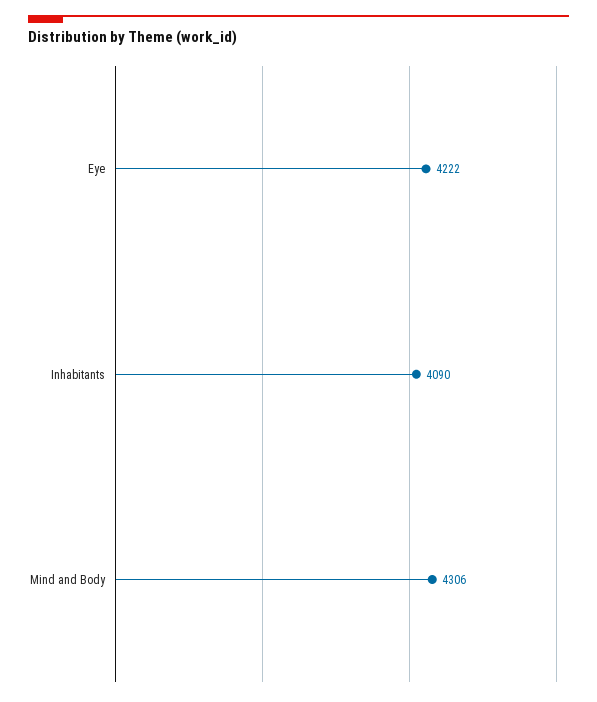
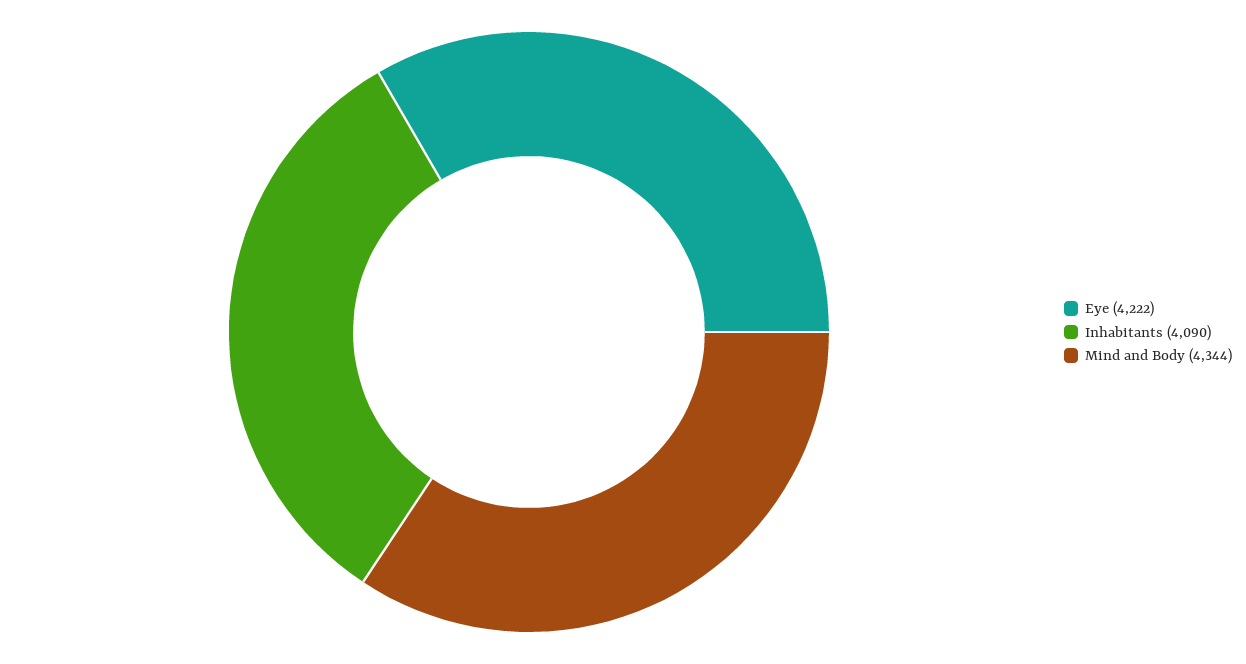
  {
    "Eye": 4222,
    "Inhabitants": 4090,
-   "Mind and Body": 4306
+   "Mind and Body": 4344
  }

